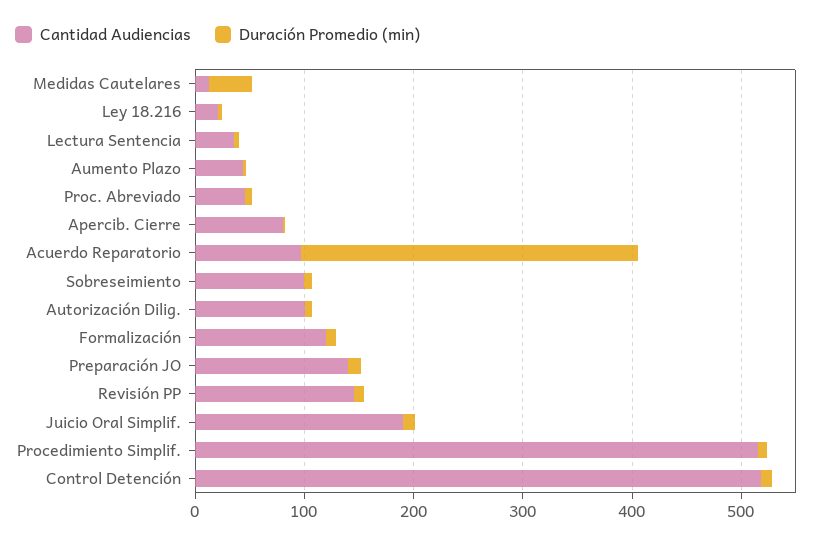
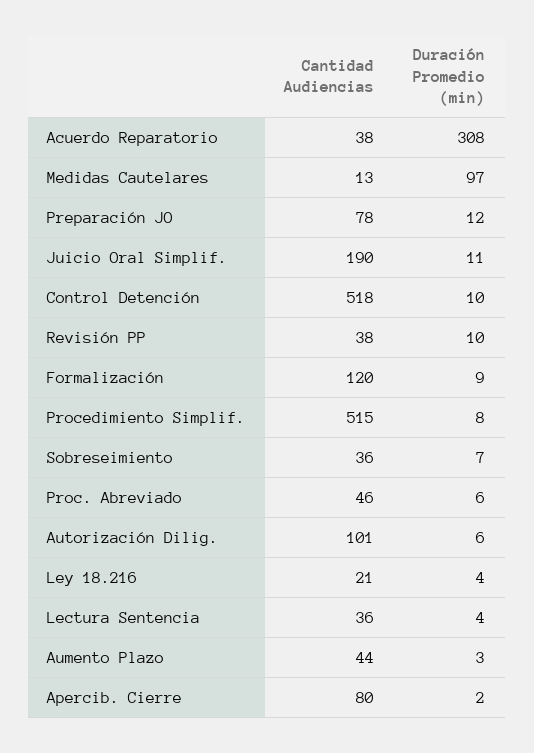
  {
    "Cantidad Audiencias": {
      "Medidas Cautelares": 13,
      "Ley 18.216": 21,
      "Lectura Sentencia": 36,
      "Aumento Plazo": 44,
      "Proc. Abreviado": 46,
      "Apercib. Cierre": 80,
-     "Acuerdo Reparatorio": 100,
+     "Acuerdo Reparatorio": 38,
-     "Sobreseimiento": 100,
+     "Sobreseimiento": 36,
      "Autorización Dilig.": 101,
      "Formalización": 120,
-     "Preparación JO": 140,
+     "Preparación JO": 78,
-     "Revisión PP": 140,
+     "Revisión PP": 38,
      "Juicio Oral Simplif.": 190,
      "Procedimiento Simplif.": 515,
      "Control Detención": 518
    },
    "Duración Promedio (min)": {
-     "Medidas Cautelares": 40,
+     "Medidas Cautelares": 97,
      "Ley 18.216": 4,
      "Lectura Sentencia": 4,
      "Aumento Plazo": 3,
      "Proc. Abreviado": 6,
      "Apercib. Cierre": 2,
      "Acuerdo Reparatorio": 308,
      "Sobreseimiento": 7,
      "Autorización Dilig.": 6,
      "Formalización": 9,
      "Preparación JO": 12,
      "Revisión PP": 10,
      "Juicio Oral Simplif.": 11,
      "Procedimiento Simplif.": 8,
      "Control Detención": 10
    }
  }

